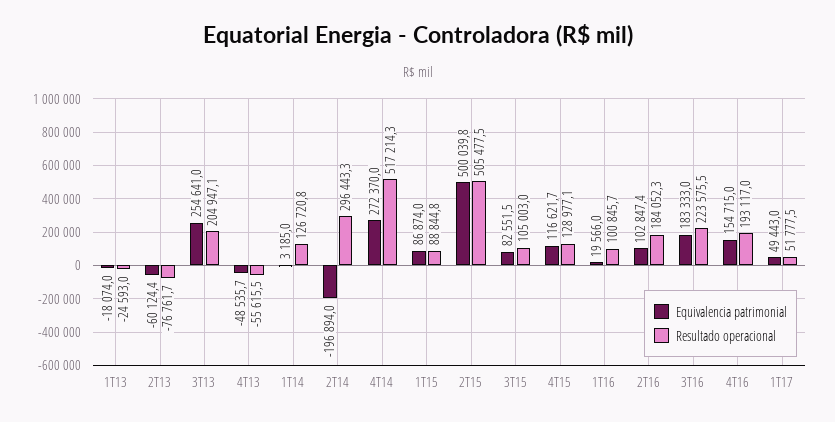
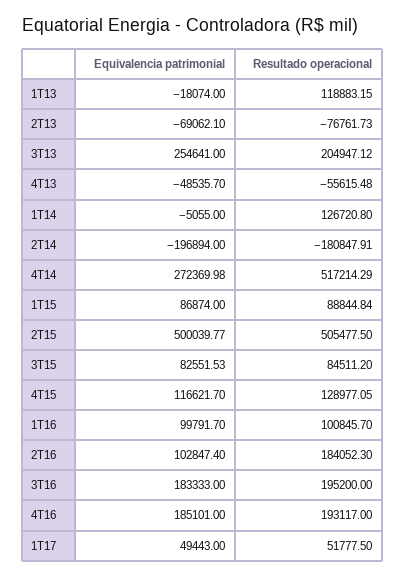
  {
    "Equivalencia patrimonial": {
      "1T13": -18074,
-     "2T13": -60124.4,
+     "2T13": -69062.1,
      "3T13": 254641,
      "4T13": -48535.7,
-     "1T14": 3185,
+     "1T14": -5055,
      "2T14": -196894,
      "4T14": 272369.98,
      "1T15": 86874,
      "2T15": 500039.77,
      "3T15": 82551.53,
      "4T15": 116621.7,
-     "1T16": 19566,
+     "1T16": 99791.7,
      "2T16": 102847.4,
      "3T16": 183333,
-     "4T16": 154715,
+     "4T16": 185101,
      "1T17": 49443
    },
    "Resultado operacional": {
-     "1T13": -24593,
+     "1T13": 118883.15,
      "2T13": -76761.73,
      "3T13": 204947.12,
      "4T13": -55615.48,
      "1T14": 126720.8,
-     "2T14": 296443.3,
+     "2T14": -180847.91,
      "4T14": 517214.29,
      "1T15": 88844.84,
      "2T15": 505477.5,
-     "3T15": 105003,
+     "3T15": 84511.2,
      "4T15": 128977.05,
      "1T16": 100845.7,
      "2T16": 184052.3,
-     "3T16": 223575.5,
+     "3T16": 195200,
      "4T16": 193117,
      "1T17": 51777.5
    }
  }

